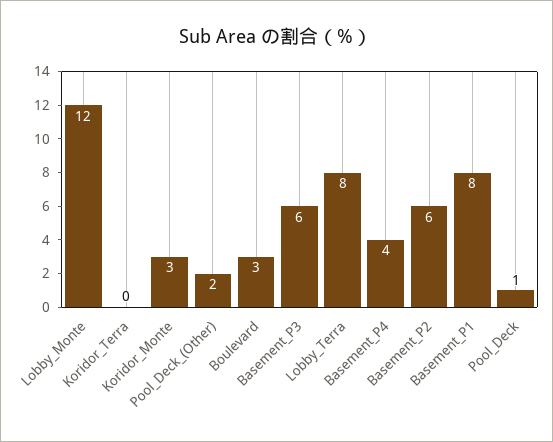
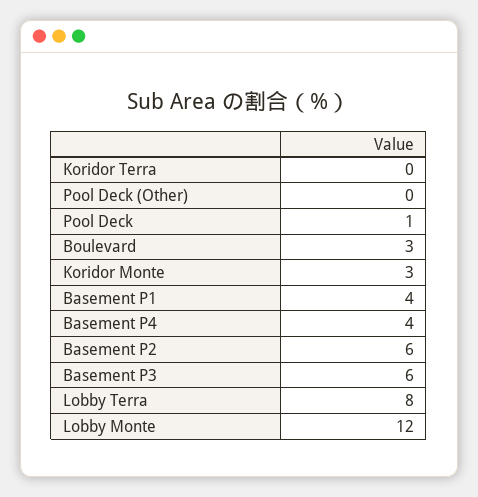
  {
    "Lobby_Monte": 12,
    "Koridor_Terra": 0,
    "Koridor_Monte": 3,
-   "Pool_Deck_(Other)": 2,
+   "Pool_Deck_(Other)": 0,
    "Boulevard": 3,
    "Basement_P3": 6,
    "Lobby_Terra": 8,
    "Basement_P4": 4,
    "Basement_P2": 6,
-   "Basement_P1": 8,
+   "Basement_P1": 4,
    "Pool_Deck": 1
  }

